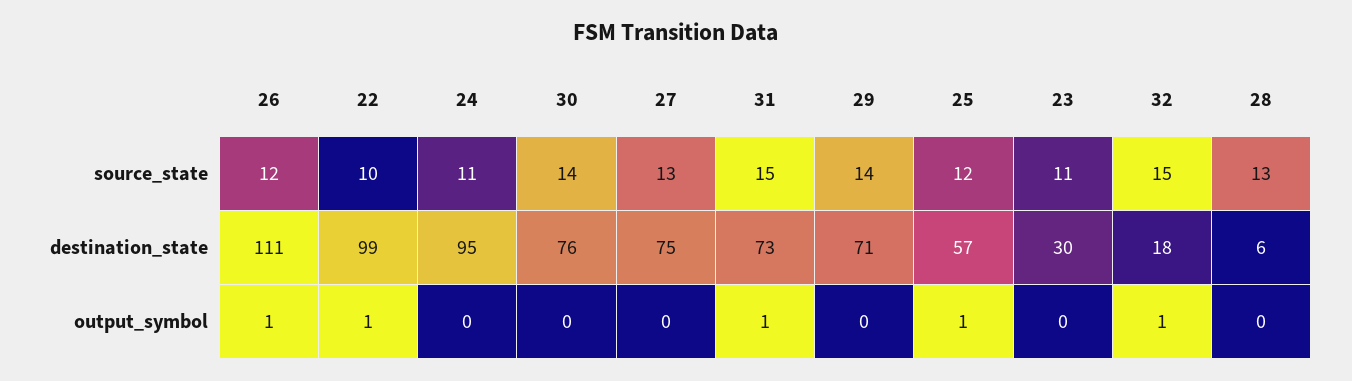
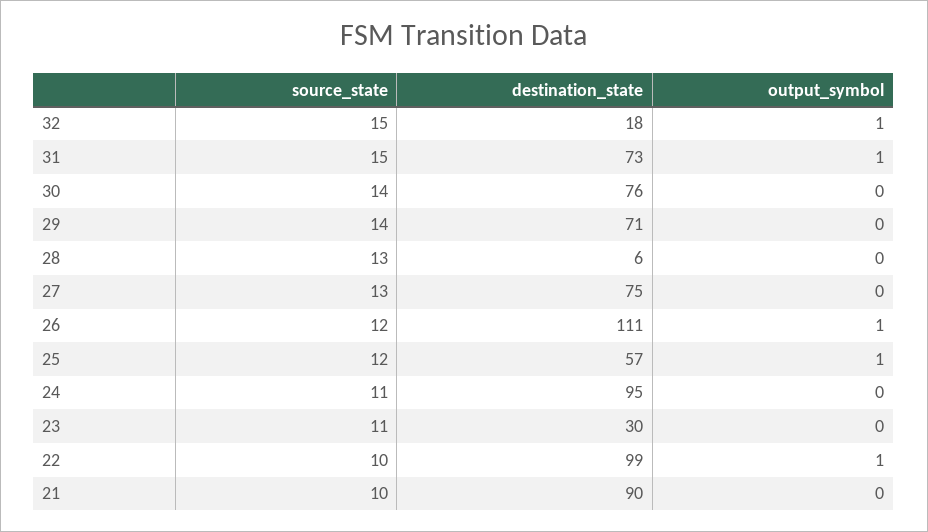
  {
    "26": {
      "source_state": 12,
      "destination_state": 111,
      "output_symbol": 1
    },
    "22": {
      "source_state": 10,
      "destination_state": 99,
      "output_symbol": 1
    },
    "24": {
      "source_state": 11,
      "destination_state": 95,
      "output_symbol": 0
    },
    "30": {
      "source_state": 14,
      "destination_state": 76,
      "output_symbol": 0
    },
    "27": {
      "source_state": 13,
      "destination_state": 75,
      "output_symbol": 0
    },
    "31": {
      "source_state": 15,
      "destination_state": 73,
      "output_symbol": 1
    },
    "29": {
      "source_state": 14,
      "destination_state": 71,
      "output_symbol": 0
    },
    "25": {
      "source_state": 12,
      "destination_state": 57,
      "output_symbol": 1
    },
    "23": {
      "source_state": 11,
      "destination_state": 30,
      "output_symbol": 0
    },
    "32": {
      "source_state": 15,
      "destination_state": 18,
      "output_symbol": 1
    },
    "28": {
      "source_state": 13,
      "destination_state": 6,
      "output_symbol": 0
-   }
+   },
+   "21": {
+     "source_state": 10,
+     "destination_state": 90,
+     "output_symbol": 0
+   }
  }

